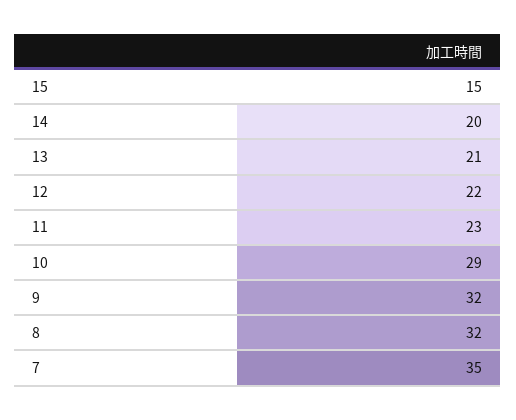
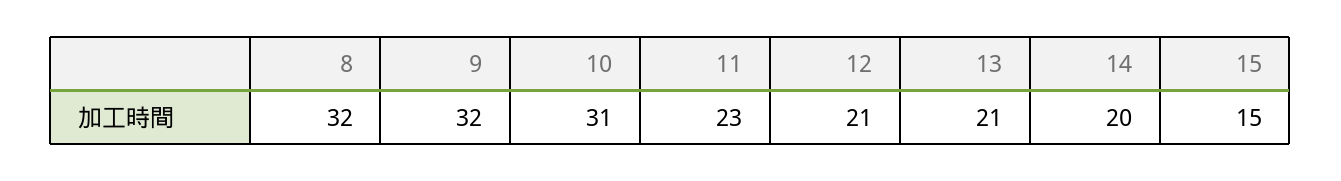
  {
    "15": 15,
    "14": 20,
    "13": 21,
-   "12": 22,
+   "12": 21,
    "11": 23,
-   "10": 29,
+   "10": 31,
    "9": 32,
-   "8": 32,
+   "8": 32
-   "7": 35
  }

